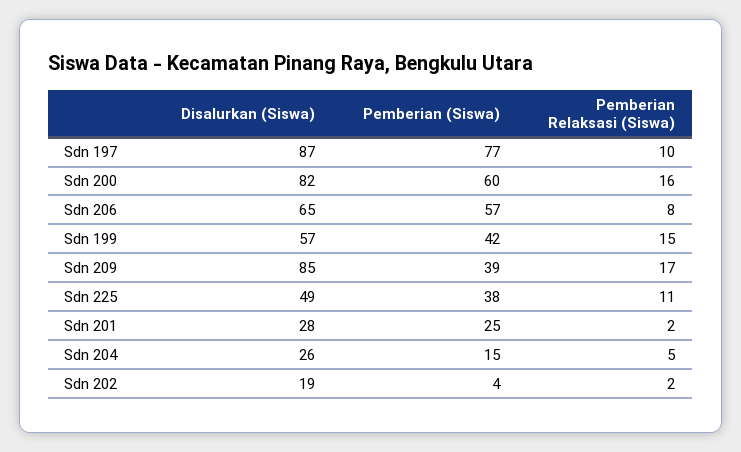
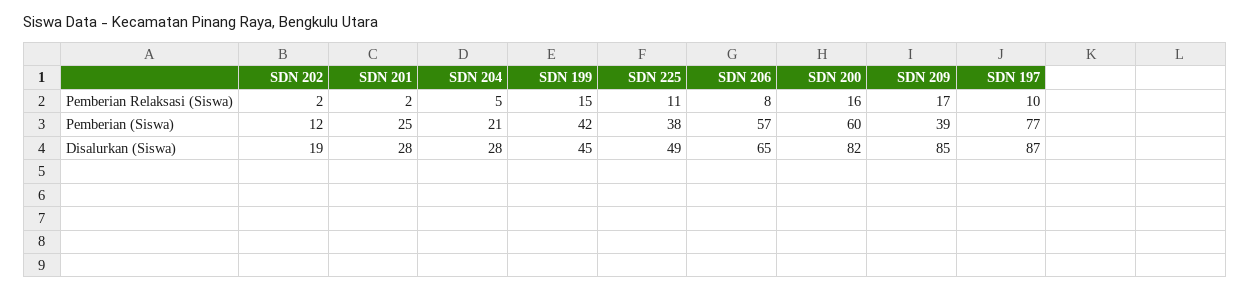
  {
    "Disalurkan (Siswa)": {
      "Sdn 197": 87,
      "Sdn 200": 82,
      "Sdn 206": 65,
-     "Sdn 199": 57,
+     "Sdn 199": 45,
      "Sdn 209": 85,
      "Sdn 225": 49,
      "Sdn 201": 28,
-     "Sdn 204": 26,
+     "Sdn 204": 28,
      "Sdn 202": 19
    },
    "Pemberian (Siswa)": {
      "Sdn 197": 77,
      "Sdn 200": 60,
      "Sdn 206": 57,
      "Sdn 199": 42,
      "Sdn 209": 39,
      "Sdn 225": 38,
      "Sdn 201": 25,
-     "Sdn 204": 15,
+     "Sdn 204": 21,
-     "Sdn 202": 4
+     "Sdn 202": 12
    },
    "Pemberian Relaksasi (Siswa)": {
      "Sdn 197": 10,
      "Sdn 200": 16,
      "Sdn 206": 8,
      "Sdn 199": 15,
      "Sdn 209": 17,
      "Sdn 225": 11,
      "Sdn 201": 2,
      "Sdn 204": 5,
      "Sdn 202": 2
    }
  }

